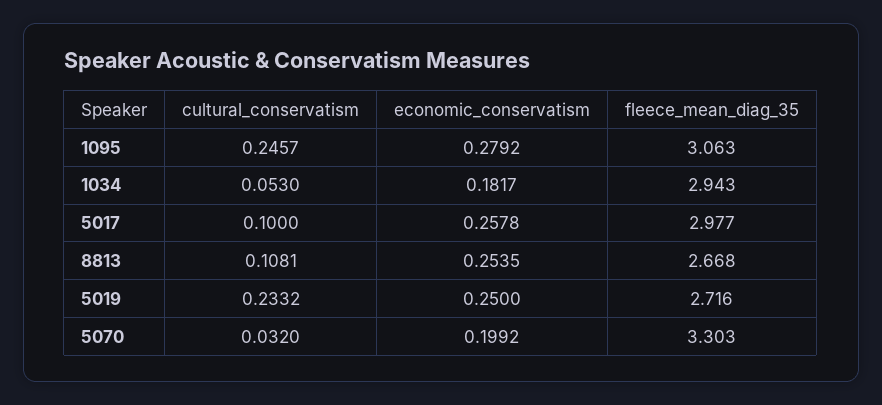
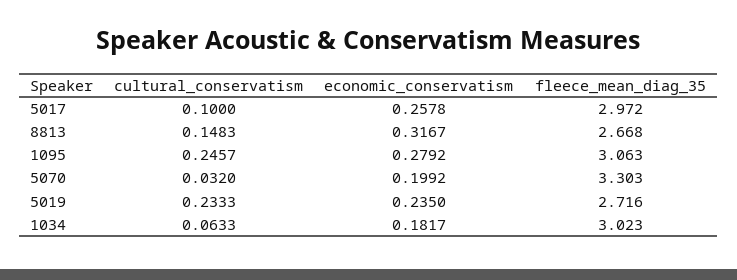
  {
    "cultural_conservatism": {
      "1095": 0.2457,
-     "1034": 0.053,
+     "1034": 0.0633,
      "5017": 0.1,
-     "8813": 0.1081,
+     "8813": 0.1483,
-     "5019": 0.2332,
+     "5019": 0.2333,
      "5070": 0.032
    },
    "economic_conservatism": {
      "1095": 0.2792,
      "1034": 0.1817,
      "5017": 0.2578,
-     "8813": 0.2535,
+     "8813": 0.3167,
-     "5019": 0.25,
+     "5019": 0.235,
      "5070": 0.1992
    },
    "fleece_mean_diag_35": {
      "1095": 3.063,
-     "1034": 2.943,
+     "1034": 3.023,
-     "5017": 2.977,
+     "5017": 2.972,
      "8813": 2.668,
      "5019": 2.716,
      "5070": 3.303
    }
  }

